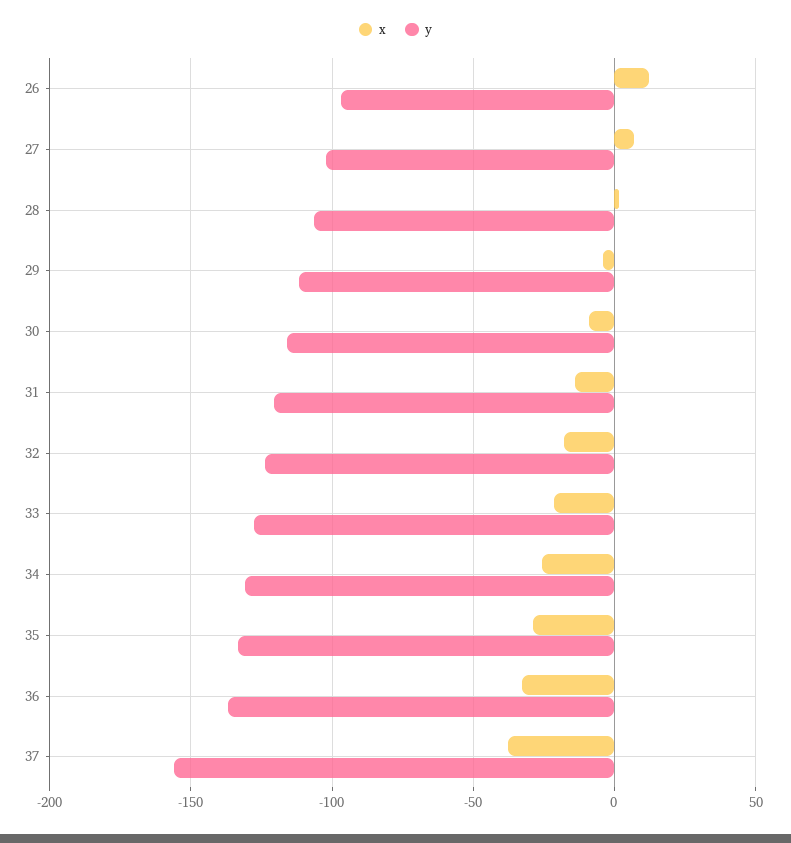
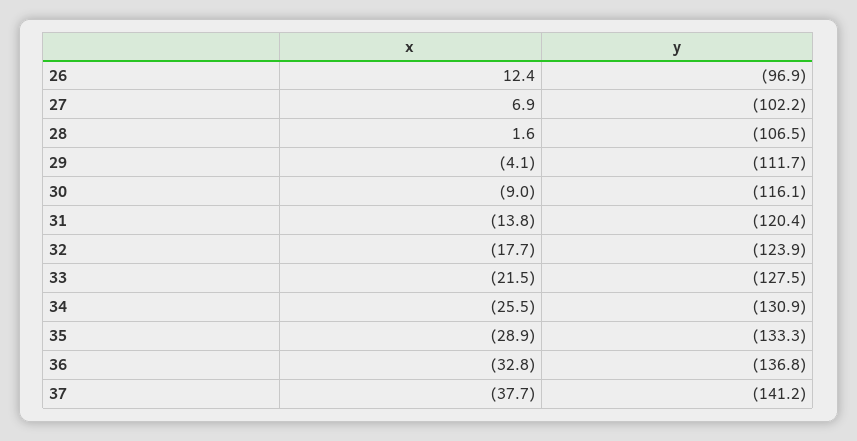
  {
    "x": {
      "26": 12.4,
      "27": 6.9,
      "28": 1.6,
      "29": -4.1,
      "30": -9,
      "31": -13.8,
      "32": -17.7,
      "33": -21.5,
      "34": -25.5,
      "35": -28.9,
      "36": -32.8,
      "37": -37.7
    },
    "y": {
      "26": -96.9,
      "27": -102.2,
      "28": -106.5,
      "29": -111.7,
      "30": -116.1,
      "31": -120.4,
      "32": -123.9,
      "33": -127.5,
      "34": -130.9,
      "35": -133.3,
      "36": -136.8,
-     "37": -155
+     "37": -141.2
    }
  }

